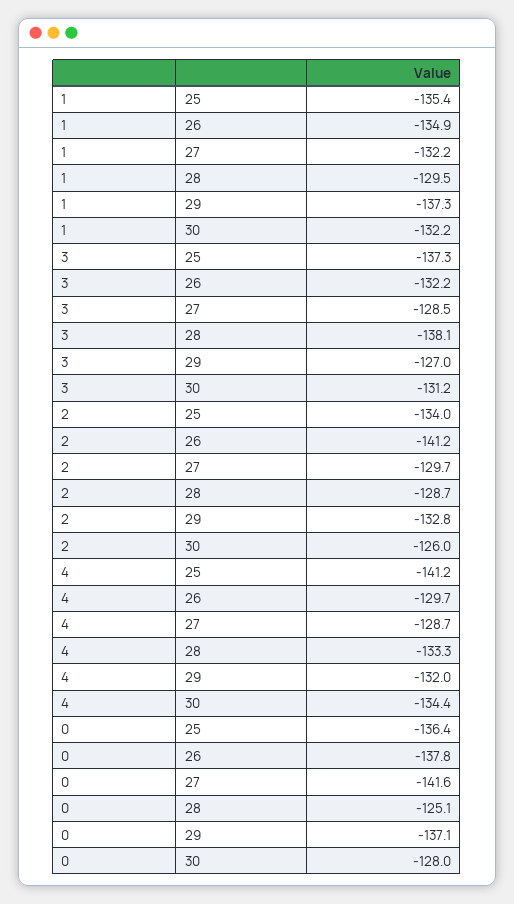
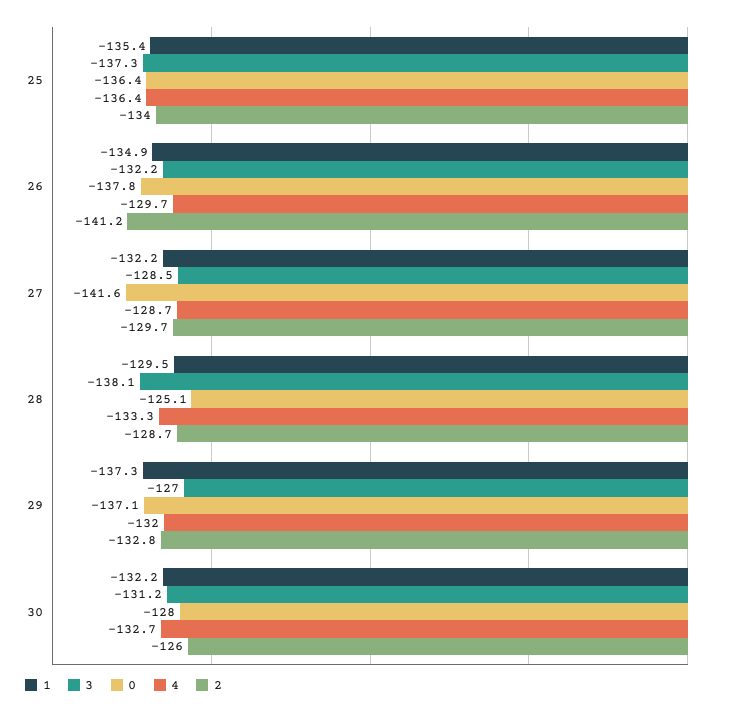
  {
    "1": {
      "25": -135.4,
      "26": -134.9,
      "27": -132.2,
      "28": -129.5,
      "29": -137.3,
      "30": -132.2
    },
    "3": {
      "25": -137.3,
      "26": -132.2,
      "27": -128.5,
      "28": -138.1,
      "29": -127,
      "30": -131.2
    },
    "2": {
      "25": -134,
      "26": -141.2,
      "27": -129.7,
      "28": -128.7,
      "29": -132.8,
      "30": -126
    },
    "4": {
-     "25": -141.2,
+     "25": -136.4,
      "26": -129.7,
      "27": -128.7,
      "28": -133.3,
      "29": -132,
-     "30": -134.4
+     "30": -132.7
    },
    "0": {
      "25": -136.4,
      "26": -137.8,
      "27": -141.6,
      "28": -125.1,
      "29": -137.1,
      "30": -128
    }
  }

